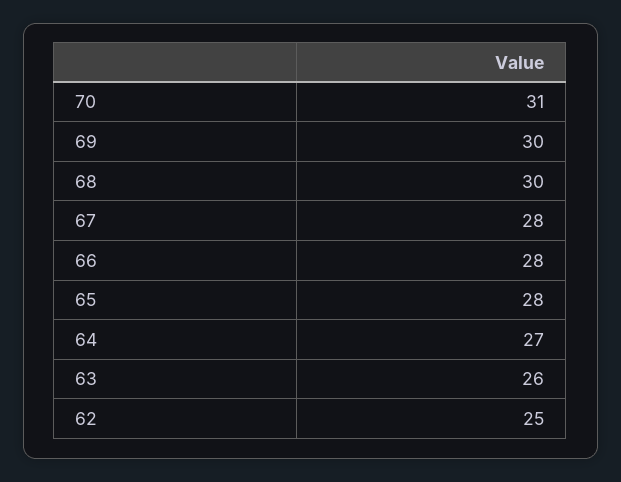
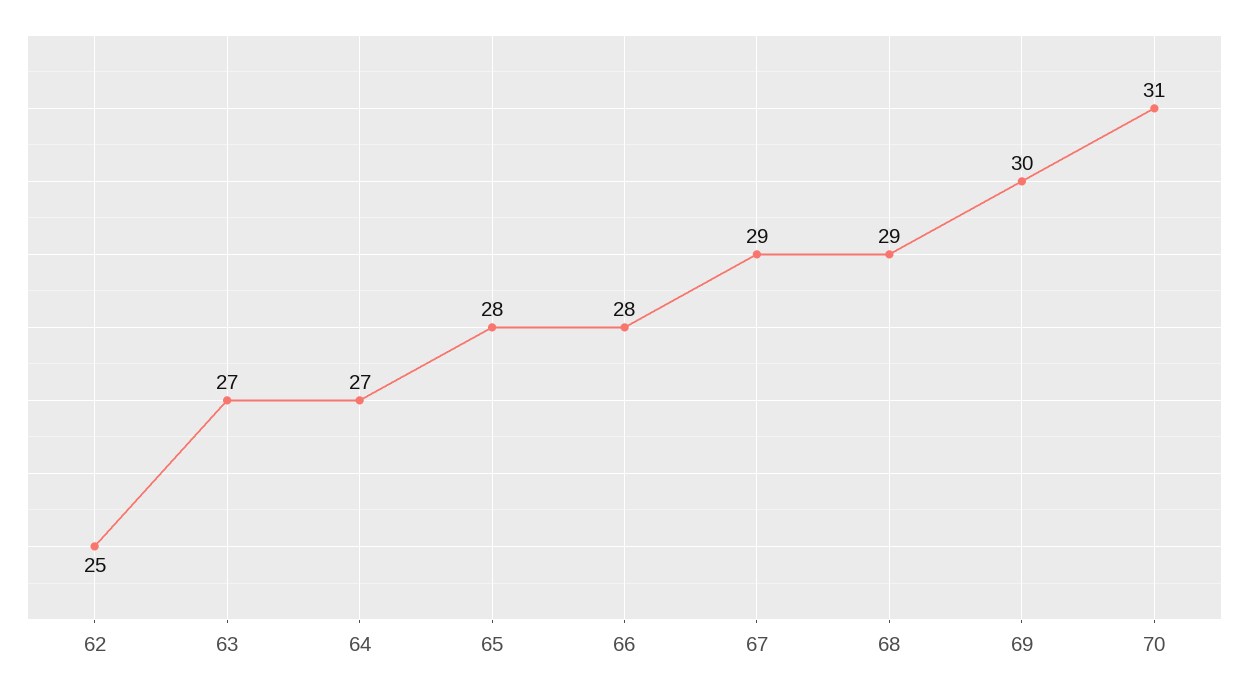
  {
    "70": 31,
    "69": 30,
-   "68": 30,
+   "68": 29,
-   "67": 28,
+   "67": 29,
    "66": 28,
    "65": 28,
    "64": 27,
-   "63": 26,
+   "63": 27,
    "62": 25
  }

